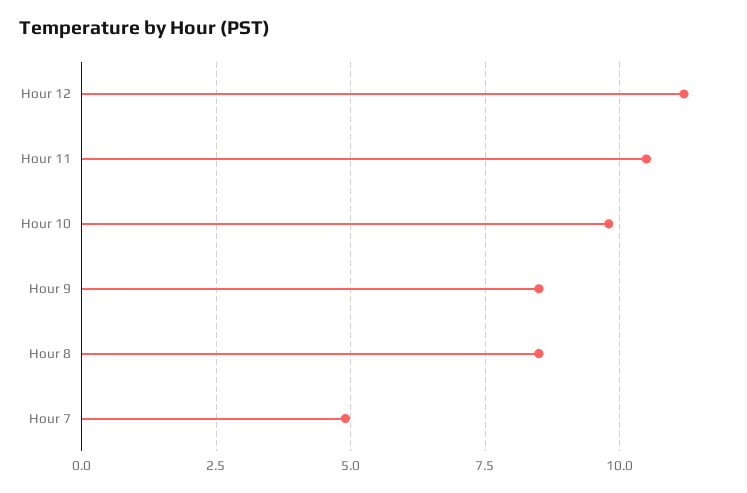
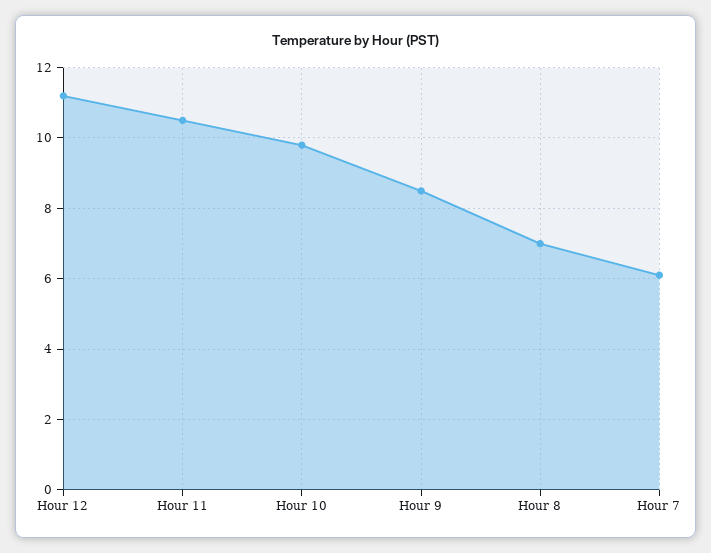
  {
    "Hour 12": 11,
    "Hour 11": 10.5,
    "Hour 10": 10,
    "Hour 9": 8.5,
-   "Hour 8": 8.5,
+   "Hour 8": 7,
-   "Hour 7": 5
+   "Hour 7": 6
  }

